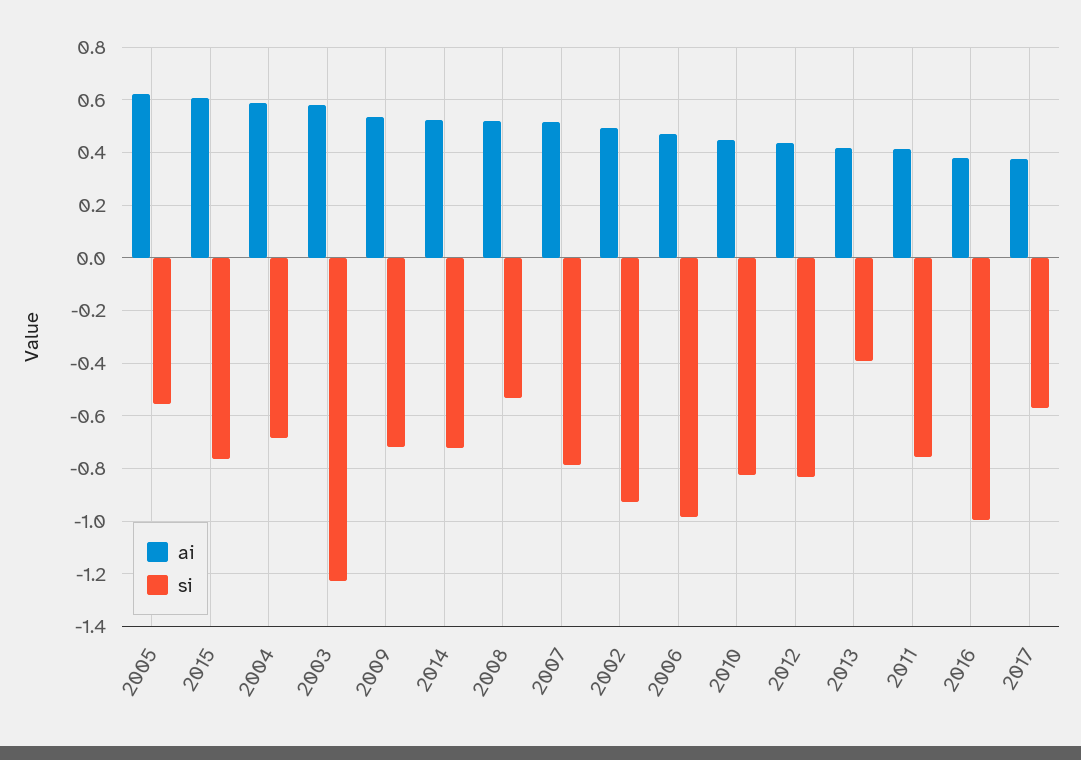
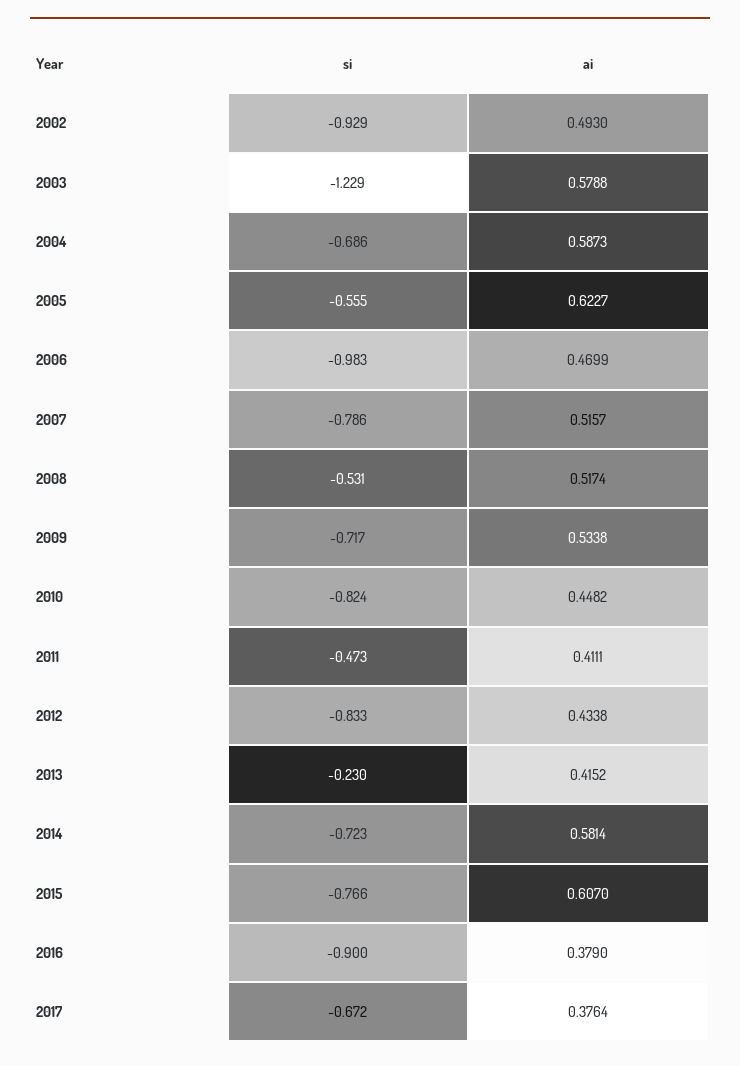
  {
    "ai": {
      "2005": 0.6227,
      "2015": 0.607,
      "2004": 0.5873,
      "2003": 0.5788,
      "2009": 0.5338,
-     "2014": 0.525,
+     "2014": 0.5814,
      "2008": 0.5174,
      "2007": 0.5157,
      "2002": 0.493,
      "2006": 0.4699,
      "2010": 0.4482,
      "2012": 0.4338,
      "2013": 0.4152,
      "2011": 0.4111,
      "2016": 0.379,
      "2017": 0.3764
    },
    "si": {
      "2005": -0.555,
      "2015": -0.766,
      "2004": -0.686,
      "2003": -1.229,
      "2009": -0.717,
      "2014": -0.723,
      "2008": -0.531,
      "2007": -0.786,
      "2002": -0.929,
      "2006": -0.983,
      "2010": -0.824,
      "2012": -0.833,
-     "2013": -0.4,
+     "2013": -0.23,
-     "2011": -0.75,
+     "2011": -0.473,
-     "2016": -1,
+     "2016": -0.9,
-     "2017": -0.575
+     "2017": -0.672
    }
  }

